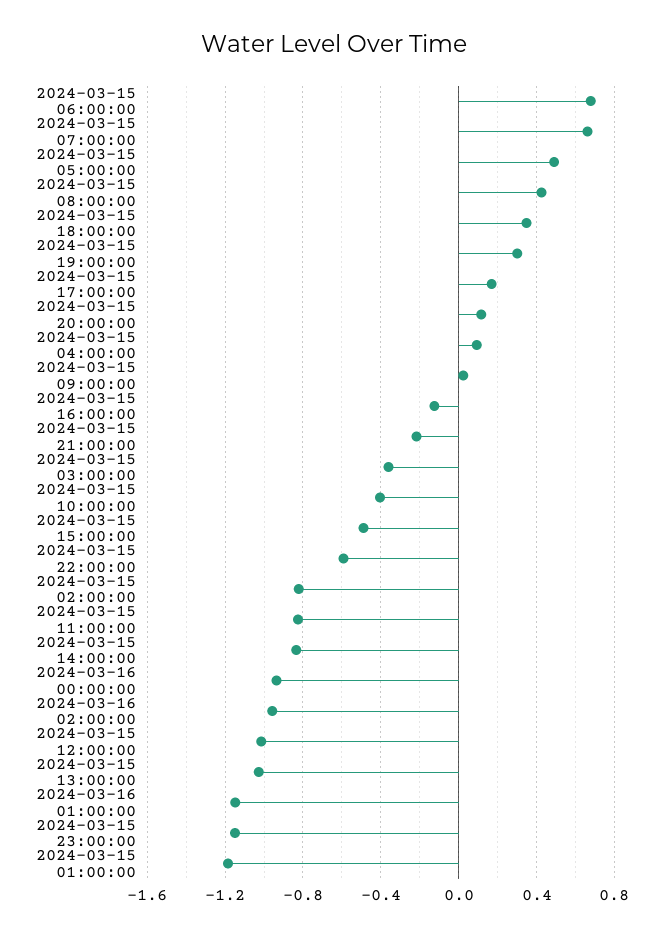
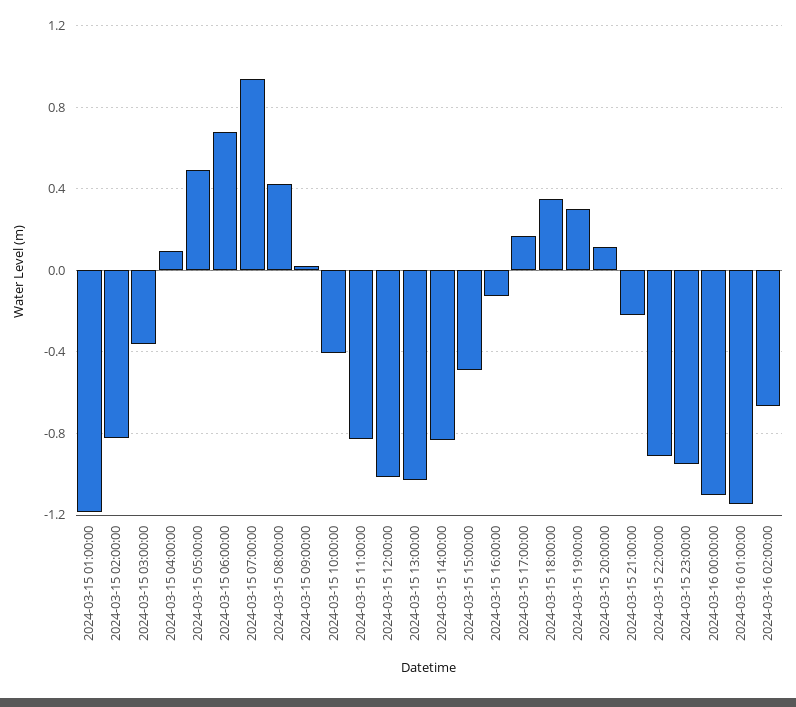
  {
    "2024-03-15 06:00:00": 0.7,
-   "2024-03-15 07:00:00": 0.65,
+   "2024-03-15 07:00:00": 0.95,
    "2024-03-15 05:00:00": 0.5,
    "2024-03-15 08:00:00": 0.45,
    "2024-03-15 18:00:00": 0.35,
    "2024-03-15 19:00:00": 0.3,
    "2024-03-15 17:00:00": 0.15,
    "2024-03-15 20:00:00": 0.1,
    "2024-03-15 04:00:00": 0.1,
    "2024-03-15 09:00:00": 0,
    "2024-03-15 16:00:00": -0.15,
    "2024-03-15 21:00:00": -0.2,
    "2024-03-15 03:00:00": -0.35,
    "2024-03-15 10:00:00": -0.4,
    "2024-03-15 15:00:00": -0.5,
-   "2024-03-15 22:00:00": -0.6,
+   "2024-03-15 22:00:00": -0.9,
    "2024-03-15 02:00:00": -0.8,
    "2024-03-15 11:00:00": -0.85,
    "2024-03-15 14:00:00": -0.85,
-   "2024-03-16 00:00:00": -0.95,
+   "2024-03-16 00:00:00": -1.1,
-   "2024-03-16 02:00:00": -0.95,
+   "2024-03-16 02:00:00": -0.65,
    "2024-03-15 12:00:00": -1,
    "2024-03-15 13:00:00": -1.05,
    "2024-03-16 01:00:00": -1.15,
-   "2024-03-15 23:00:00": -1.15,
+   "2024-03-15 23:00:00": -0.95,
    "2024-03-15 01:00:00": -1.2
  }

